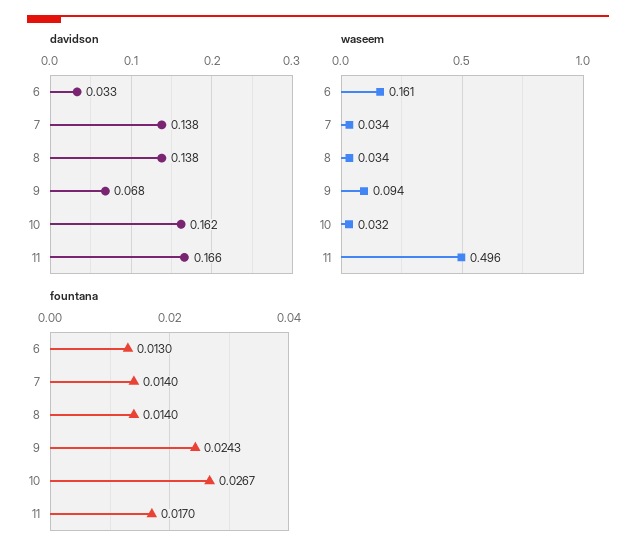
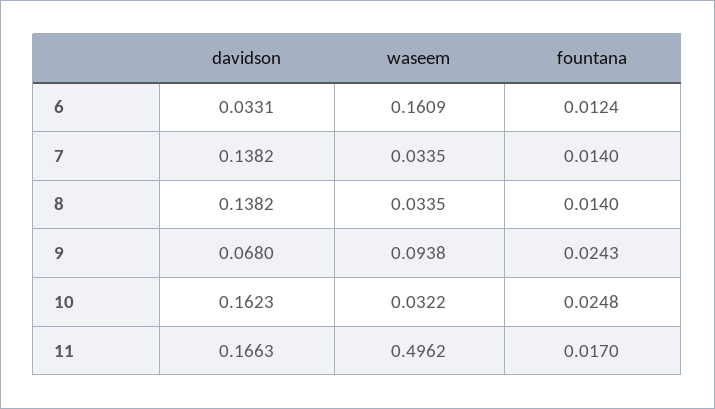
  {
    "davidson": {
      "6": 0.0331,
      "7": 0.1382,
      "8": 0.1382,
      "9": 0.068,
      "10": 0.1623,
      "11": 0.1663
    },
    "waseem": {
      "6": 0.1609,
      "7": 0.0335,
      "8": 0.0335,
      "9": 0.0938,
      "10": 0.0322,
      "11": 0.4962
    },
    "fountana": {
-     "6": 0.013,
+     "6": 0.0124,
      "7": 0.014,
      "8": 0.014,
      "9": 0.0243,
-     "10": 0.0267,
+     "10": 0.0248,
      "11": 0.017
    }
  }

